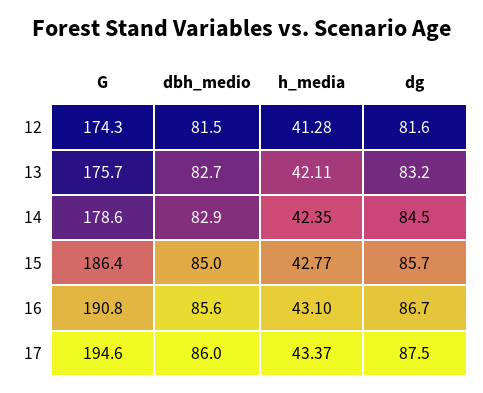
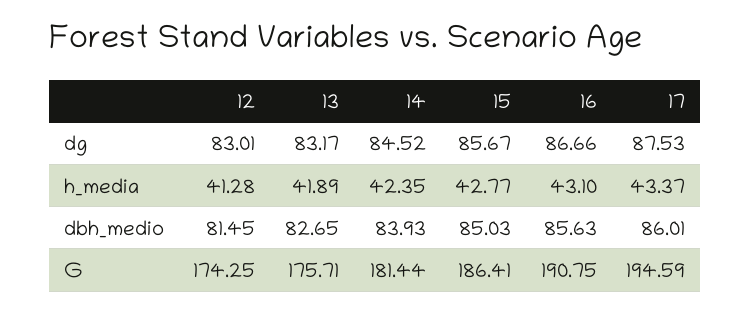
  {
    "G": {
      "12": 174.25,
      "13": 175.71,
-     "14": 178.6,
+     "14": 181.44,
      "15": 186.41,
      "16": 190.75,
      "17": 194.59
    },
    "dbh_medio": {
      "12": 81.45,
      "13": 82.65,
-     "14": 82.9,
+     "14": 83.93,
      "15": 85.03,
      "16": 85.63,
      "17": 86.01
    },
    "h_media": {
      "12": 41.28,
-     "13": 42.11,
+     "13": 41.89,
      "14": 42.35,
      "15": 42.77,
      "16": 43.1,
      "17": 43.37
    },
    "dg": {
-     "12": 81.6,
+     "12": 83.01,
      "13": 83.17,
      "14": 84.52,
      "15": 85.67,
      "16": 86.66,
      "17": 87.53
    }
  }

